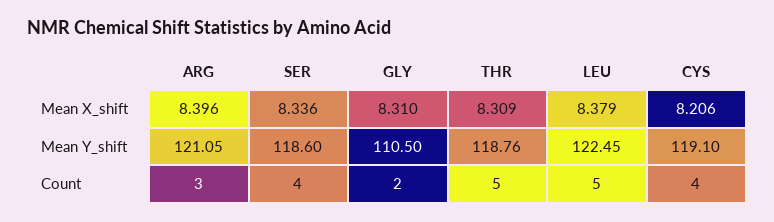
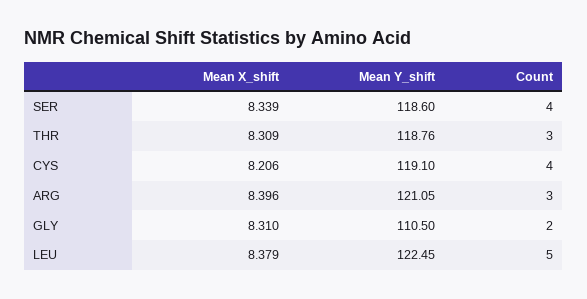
  {
    "ARG": {
      "Mean X_shift": 8.396,
      "Mean Y_shift": 121.05,
      "Count": 3
    },
    "SER": {
-     "Mean X_shift": 8.336,
+     "Mean X_shift": 8.339,
      "Mean Y_shift": 118.6,
      "Count": 4
    },
    "GLY": {
      "Mean X_shift": 8.31,
      "Mean Y_shift": 110.5,
      "Count": 2
    },
    "THR": {
      "Mean X_shift": 8.309,
      "Mean Y_shift": 118.76,
-     "Count": 5
+     "Count": 3
    },
    "LEU": {
      "Mean X_shift": 8.379,
      "Mean Y_shift": 122.45,
      "Count": 5
    },
    "CYS": {
      "Mean X_shift": 8.206,
      "Mean Y_shift": 119.1,
      "Count": 4
    }
  }

